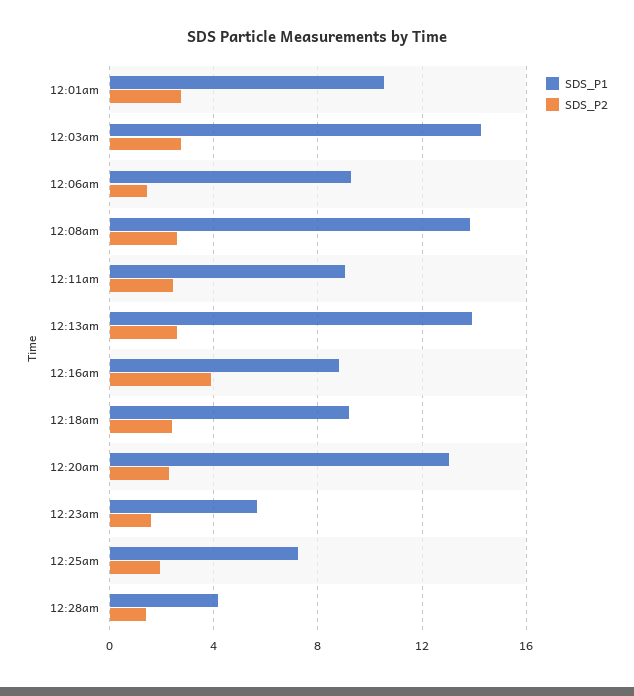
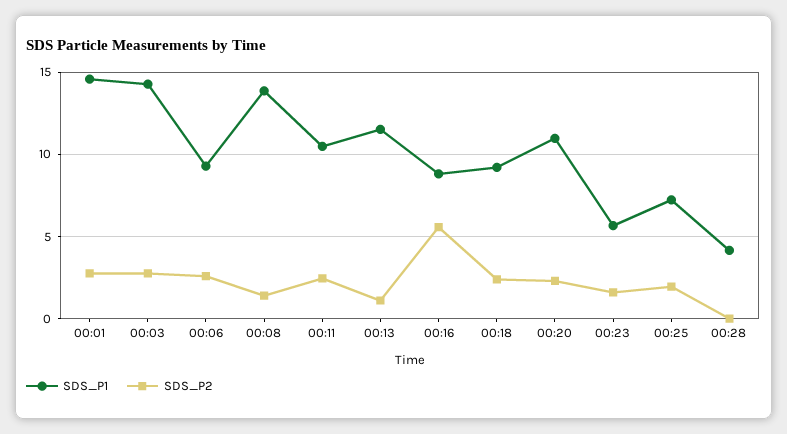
  {
    "SDS_P1": {
-     "12:01am": 10.5,
+     "12:01am": 14.5,
      "12:03am": 14.5,
      "12:06am": 9.5,
      "12:08am": 14,
-     "12:11am": 9,
+     "12:11am": 10.5,
-     "12:13am": 14,
+     "12:13am": 11.5,
      "12:16am": 9,
      "12:18am": 9,
-     "12:20am": 13,
+     "12:20am": 11,
      "12:23am": 5.5,
      "12:25am": 7,
      "12:28am": 4
    },
    "SDS_P2": {
      "12:01am": 3,
      "12:03am": 3,
-     "12:06am": 1.5,
+     "12:06am": 2.5,
-     "12:08am": 2.5,
+     "12:08am": 1.5,
      "12:11am": 2.5,
-     "12:13am": 2.5,
+     "12:13am": 1,
-     "12:16am": 4,
+     "12:16am": 5.5,
      "12:18am": 2.5,
      "12:20am": 2.5,
      "12:23am": 1.5,
      "12:25am": 2,
-     "12:28am": 1.5
+     "12:28am": 0
    }
  }

